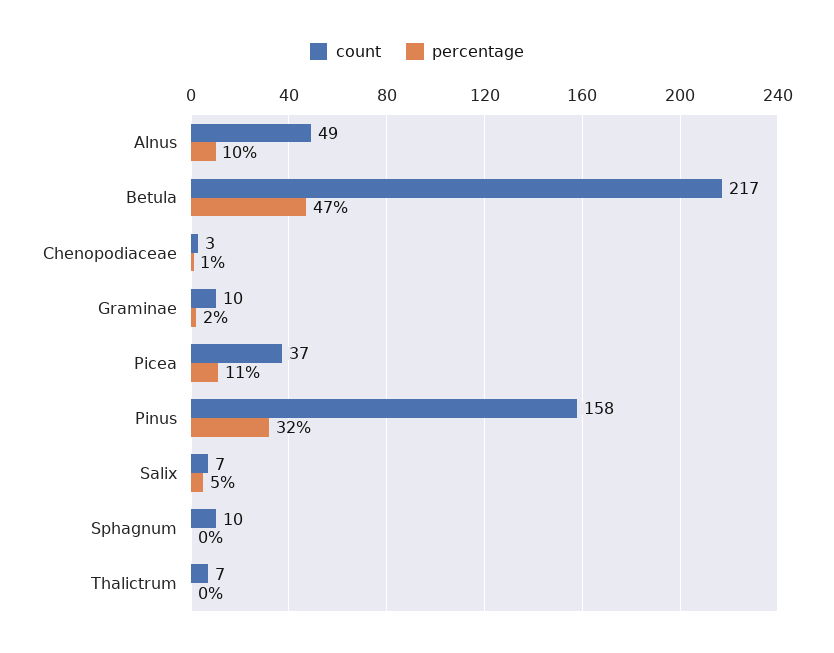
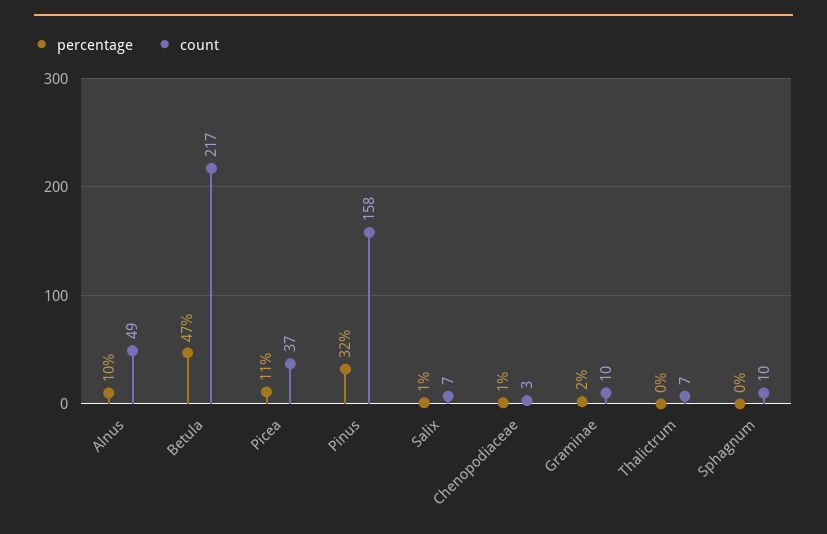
  {
    "count": {
      "Alnus": 49,
      "Betula": 217,
      "Chenopodiaceae": 3,
      "Graminae": 10,
      "Picea": 37,
      "Pinus": 158,
      "Salix": 7,
      "Sphagnum": 10,
      "Thalictrum": 7
    },
    "percentage": {
      "Alnus": 10,
      "Betula": 47,
      "Chenopodiaceae": 1,
      "Graminae": 2,
      "Picea": 11,
      "Pinus": 32,
-     "Salix": 5,
+     "Salix": 1,
      "Sphagnum": 0,
      "Thalictrum": 0
    }
  }

